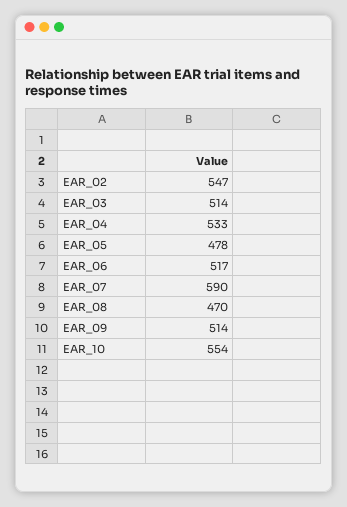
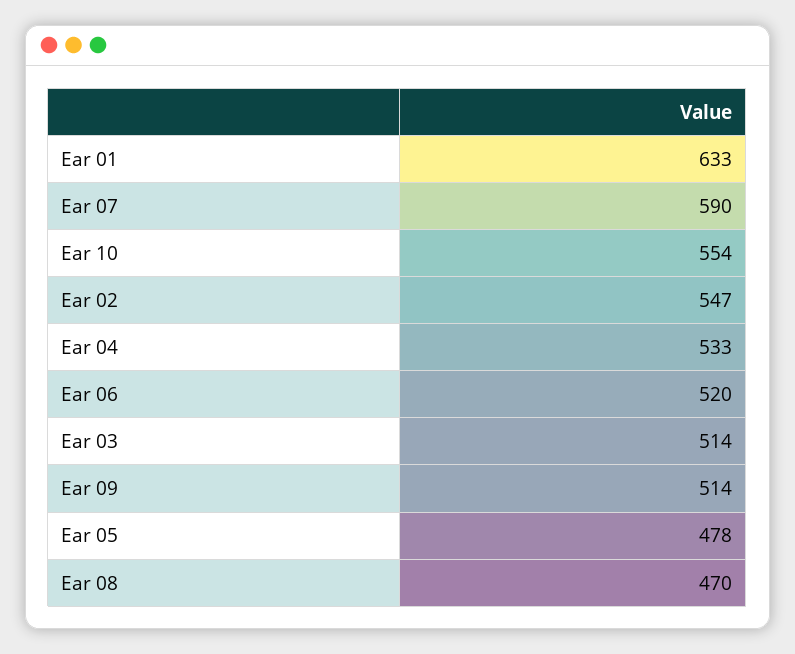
  {
    "EAR_02": 547,
    "EAR_03": 514,
    "EAR_04": 533,
    "EAR_05": 478,
-   "EAR_06": 517,
+   "EAR_06": 520,
    "EAR_07": 590,
    "EAR_08": 470,
    "EAR_09": 514,
-   "EAR_10": 554
+   "EAR_10": 554,
+   "Ear 01": 633
  }

